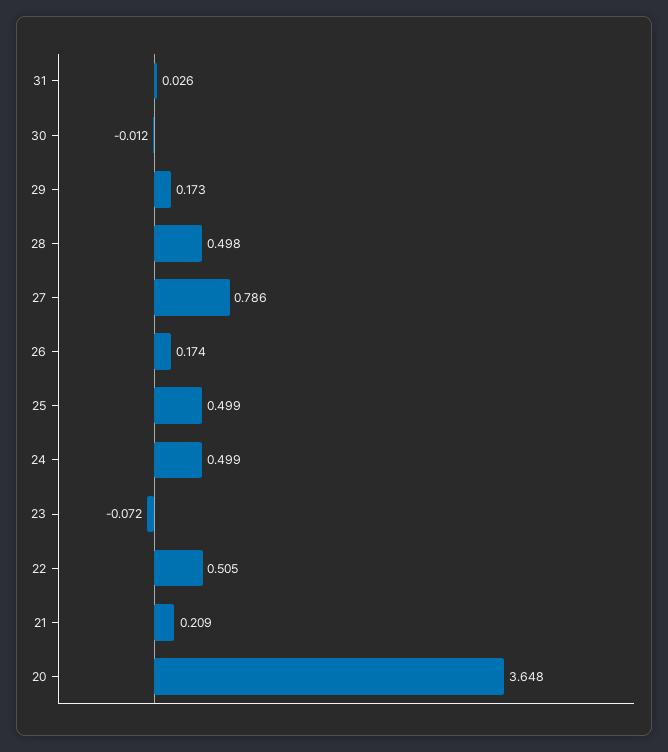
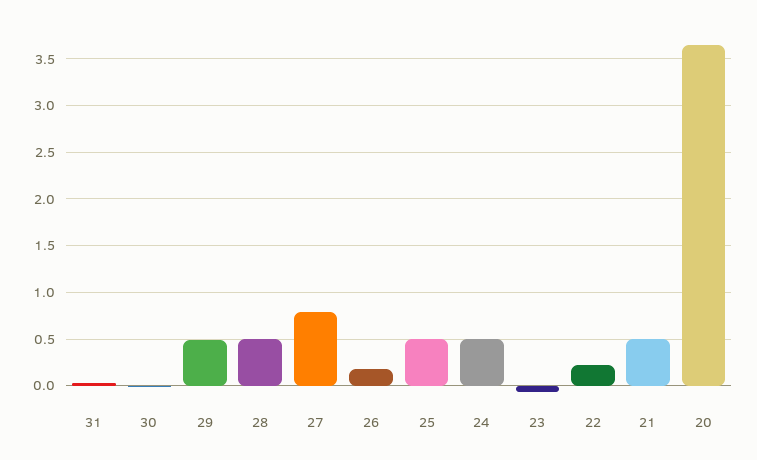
  {
    "31": 0.026,
    "30": -0.012,
-   "29": 0.173,
+   "29": 0.5,
    "28": 0.498,
    "27": 0.786,
    "26": 0.174,
    "25": 0.499,
    "24": 0.499,
    "23": -0.072,
-   "22": 0.505,
+   "22": 0.2,
-   "21": 0.209,
+   "21": 0.5,
    "20": 3.648
  }

